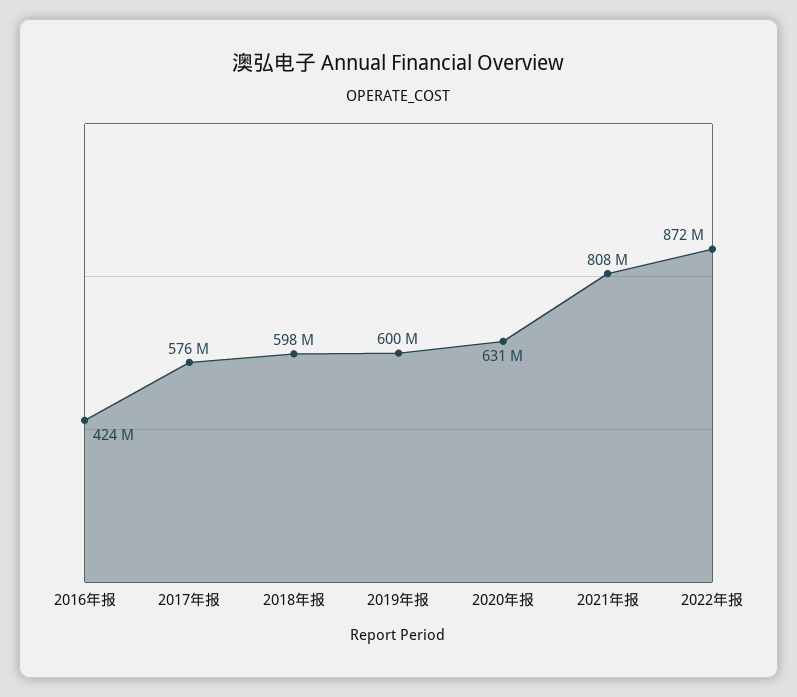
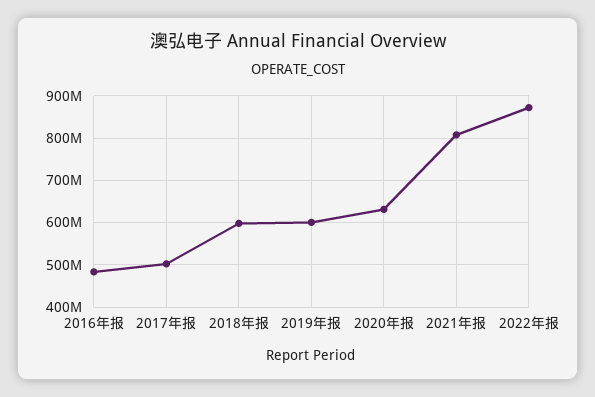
  {
-   "2016年报": 424000000,
+   "2016年报": 480000000,
-   "2017年报": 576000000,
+   "2017年报": 500000000,
    "2018年报": 598000000,
    "2019年报": 600000000,
    "2020年报": 631000000,
    "2021年报": 808000000,
    "2022年报": 872000000
  }

